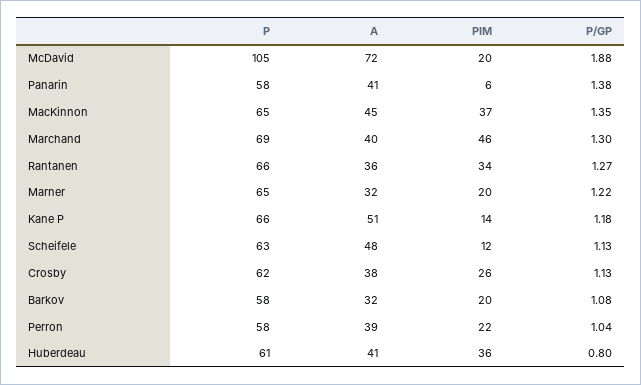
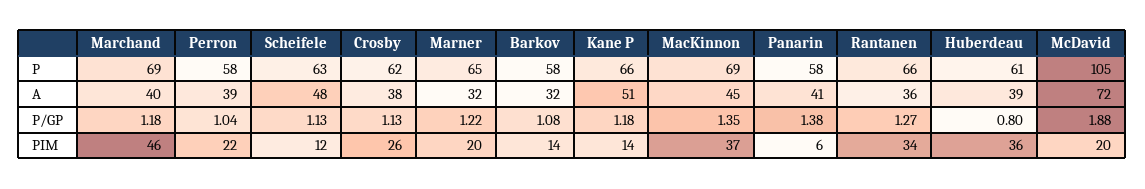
  {
    "P": {
      "McDavid": 105,
      "Panarin": 58,
-     "MacKinnon": 65,
+     "MacKinnon": 69,
      "Marchand": 69,
      "Rantanen": 66,
      "Marner": 65,
      "Kane P": 66,
      "Scheifele": 63,
      "Crosby": 62,
      "Barkov": 58,
      "Perron": 58,
      "Huberdeau": 61
    },
    "A": {
      "McDavid": 72,
      "Panarin": 41,
      "MacKinnon": 45,
      "Marchand": 40,
      "Rantanen": 36,
      "Marner": 32,
      "Kane P": 51,
      "Scheifele": 48,
      "Crosby": 38,
      "Barkov": 32,
      "Perron": 39,
-     "Huberdeau": 41
+     "Huberdeau": 39
    },
    "PIM": {
      "McDavid": 20,
      "Panarin": 6,
      "MacKinnon": 37,
      "Marchand": 46,
      "Rantanen": 34,
      "Marner": 20,
      "Kane P": 14,
      "Scheifele": 12,
      "Crosby": 26,
-     "Barkov": 20,
+     "Barkov": 14,
      "Perron": 22,
      "Huberdeau": 36
    },
    "P/GP": {
      "McDavid": 1.88,
      "Panarin": 1.38,
      "MacKinnon": 1.35,
-     "Marchand": 1.3,
+     "Marchand": 1.18,
      "Rantanen": 1.27,
      "Marner": 1.22,
      "Kane P": 1.18,
      "Scheifele": 1.13,
      "Crosby": 1.13,
      "Barkov": 1.08,
      "Perron": 1.04,
      "Huberdeau": 0.8
    }
  }

